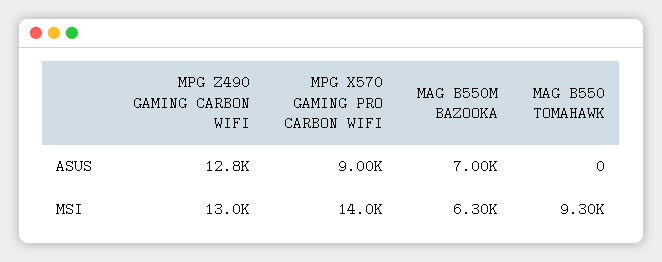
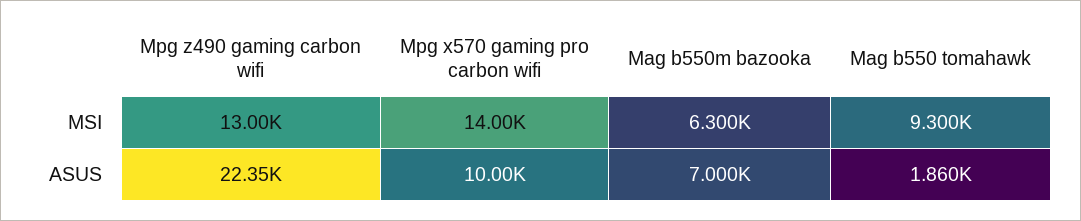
  {
    "MPG Z490 GAMING CARBON WIFI": {
-     "ASUS": 12800,
+     "ASUS": 22350,
      "MSI": 13000
    },
    "MPG X570 GAMING PRO CARBON WIFI": {
-     "ASUS": 9000,
+     "ASUS": 10000,
      "MSI": 14000
    },
    "MAG B550M BAZOOKA": {
      "ASUS": 7000,
      "MSI": 6300
    },
    "MAG B550 TOMAHAWK": {
-     "ASUS": 0,
+     "ASUS": 1860,
      "MSI": 9300
    }
  }

